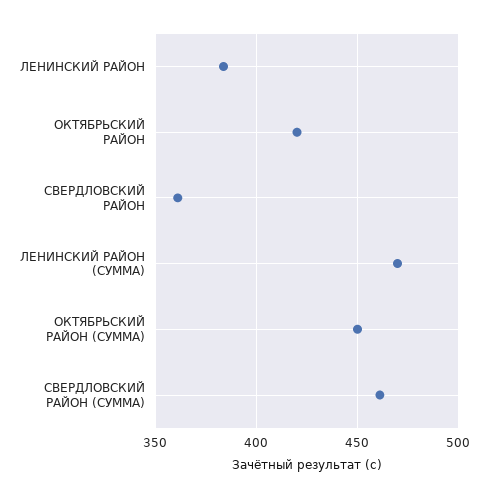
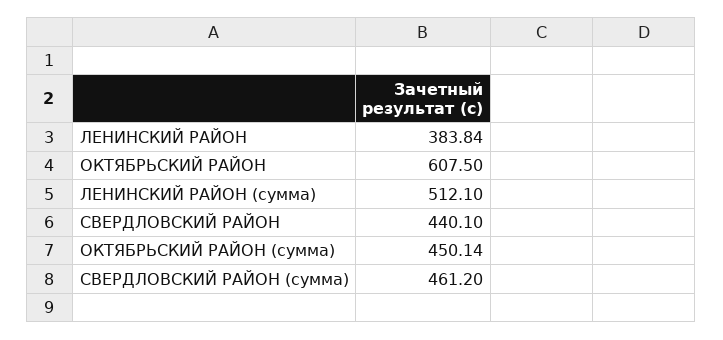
  {
    "ЛЕНИНСКИЙ РАЙОН": 383.84,
-   "ОКТЯБРЬСКИЙ РАЙОН": 420,
+   "ОКТЯБРЬСКИЙ РАЙОН": 607.5,
-   "СВЕРДЛОВСКИЙ РАЙОН": 360,
+   "СВЕРДЛОВСКИЙ РАЙОН": 440.1,
-   "ЛЕНИНСКИЙ РАЙОН (СУММА)": 470,
+   "ЛЕНИНСКИЙ РАЙОН (СУММА)": 512.1,
    "ОКТЯБРЬСКИЙ РАЙОН (СУММА)": 450.14,
    "СВЕРДЛОВСКИЙ РАЙОН (СУММА)": 461.2
  }

